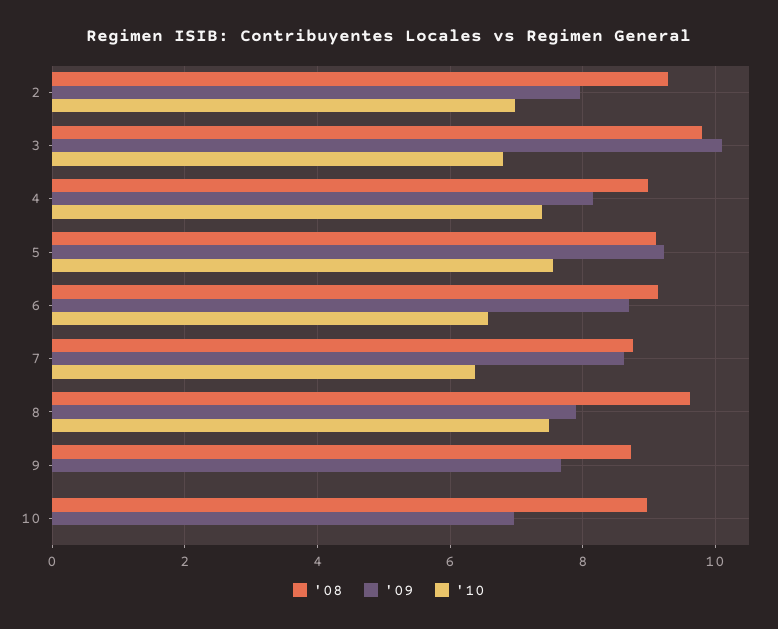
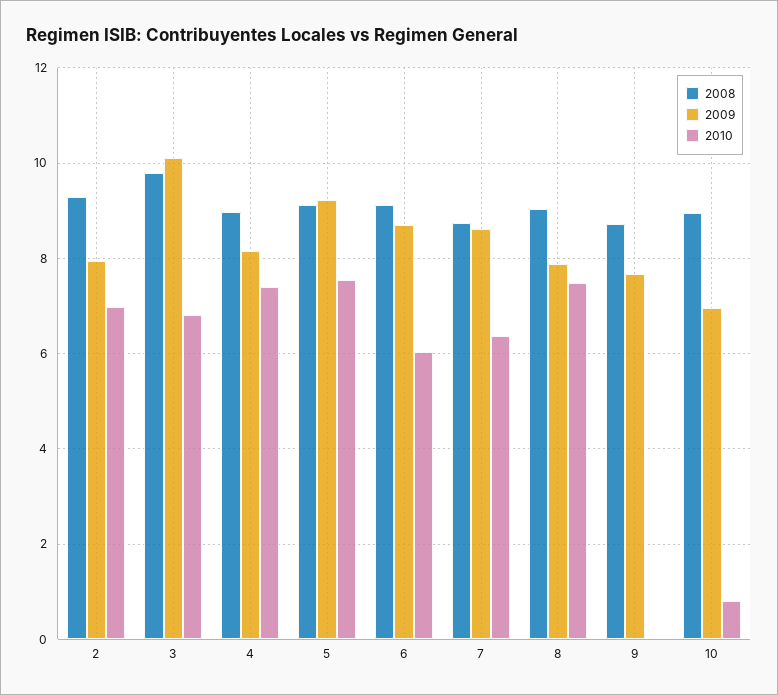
  {
    "'08": {
      "2": 9.2,
      "3": 9.8,
      "4": 9,
      "5": 9.2,
      "6": 9.2,
      "7": 8.8,
-     "8": 9.6,
+     "8": 9,
      "9": 8.8,
      "10": 9
    },
    "'09": {
      "2": 8,
      "3": 10.2,
      "4": 8.2,
      "5": 9.2,
      "6": 8.6,
      "7": 8.6,
      "8": 7.8,
      "9": 7.6,
      "10": 7
    },
    "'10": {
      "2": 7,
      "3": 6.8,
      "4": 7.4,
      "5": 7.6,
-     "6": 6.6,
+     "6": 6,
      "7": 6.4,
      "8": 7.4,
      "9": 0,
-     "10": 0
+     "10": 0.8
    }
  }

